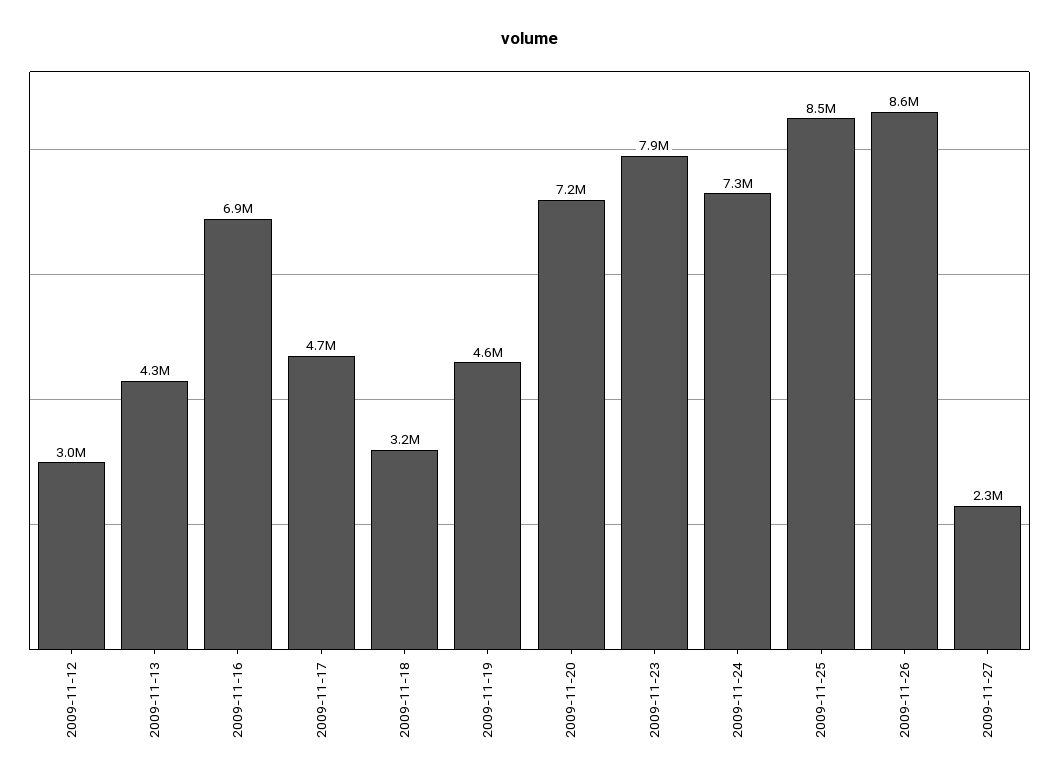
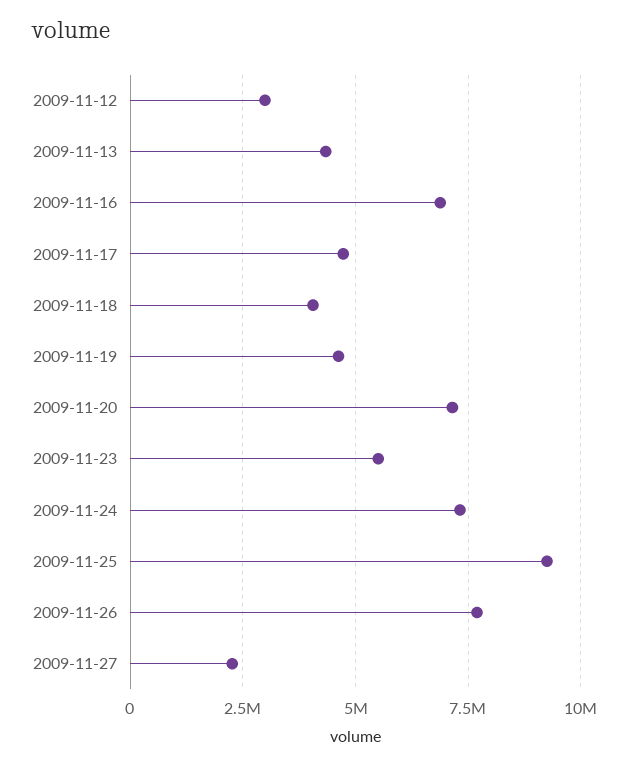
  {
    "2009-11-12": 3000000,
    "2009-11-13": 4300000,
    "2009-11-16": 6900000,
    "2009-11-17": 4700000,
-   "2009-11-18": 3200000,
+   "2009-11-18": 4000000,
    "2009-11-19": 4600000,
    "2009-11-20": 7200000,
-   "2009-11-23": 7900000,
+   "2009-11-23": 5500000,
    "2009-11-24": 7300000,
-   "2009-11-25": 8500000,
+   "2009-11-25": 9250000,
-   "2009-11-26": 8600000,
+   "2009-11-26": 7750000,
    "2009-11-27": 2300000
  }

